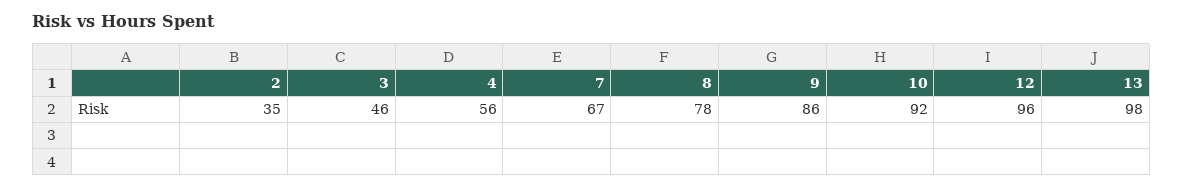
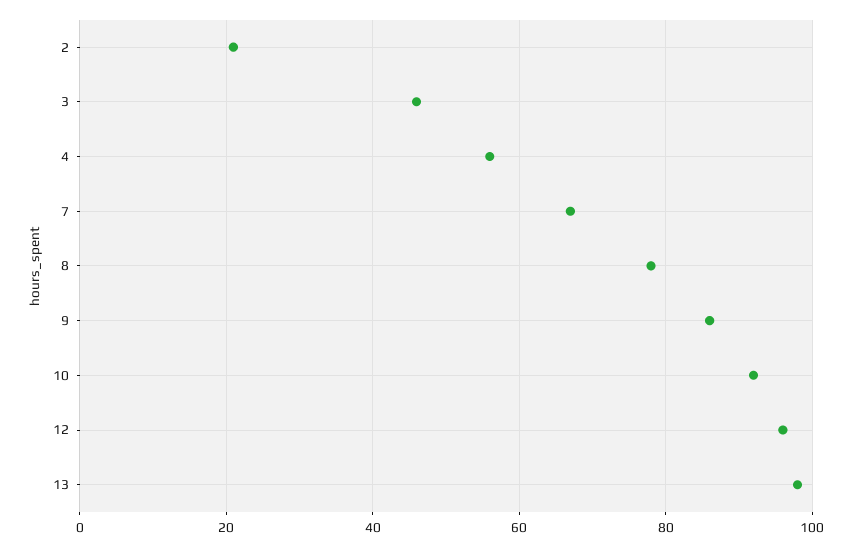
  {
-   "2": 35,
+   "2": 20,
    "3": 46,
    "4": 56,
    "7": 67,
    "8": 78,
    "9": 86,
    "10": 92,
    "12": 96,
    "13": 98
  }

